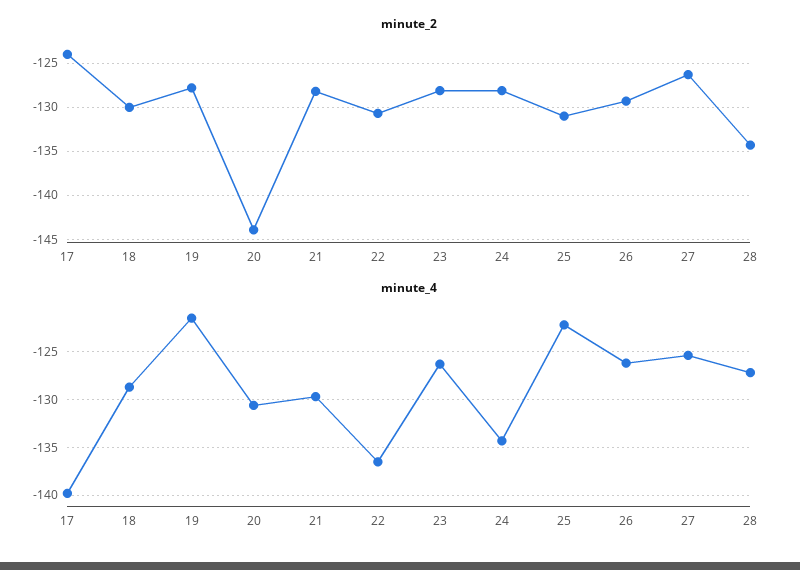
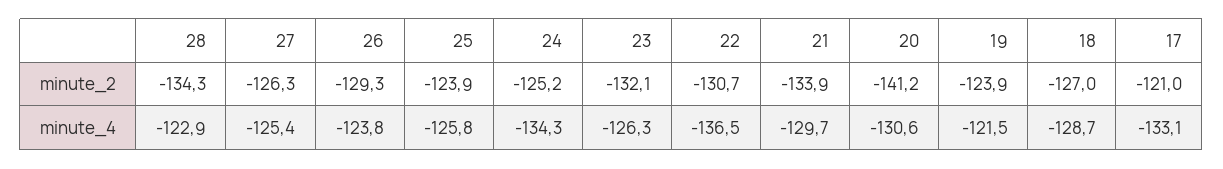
  {
    "minute_2": {
-     "17": -124,
+     "17": -121,
-     "18": -130,
+     "18": -127,
-     "19": -128,
+     "19": -123.9,
-     "20": -144,
+     "20": -141.2,
-     "21": -128,
+     "21": -133.9,
      "22": -130.7,
-     "23": -128,
+     "23": -132.1,
-     "24": -128,
+     "24": -125.2,
-     "25": -131,
+     "25": -123.9,
      "26": -129.3,
      "27": -126.3,
      "28": -134.3
    },
    "minute_4": {
-     "17": -140,
+     "17": -133.1,
      "18": -128.7,
      "19": -121.5,
      "20": -130.6,
      "21": -129.7,
      "22": -136.5,
      "23": -126.3,
      "24": -134.3,
-     "25": -122,
+     "25": -125.8,
-     "26": -126,
+     "26": -123.8,
      "27": -125.4,
-     "28": -127
+     "28": -122.9
    }
  }

